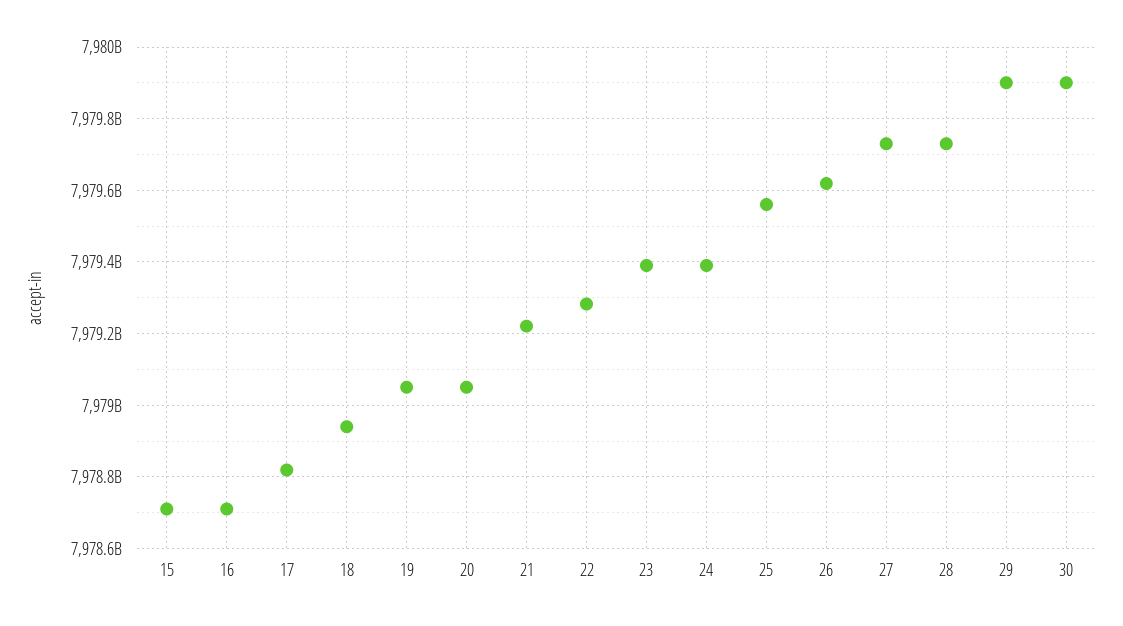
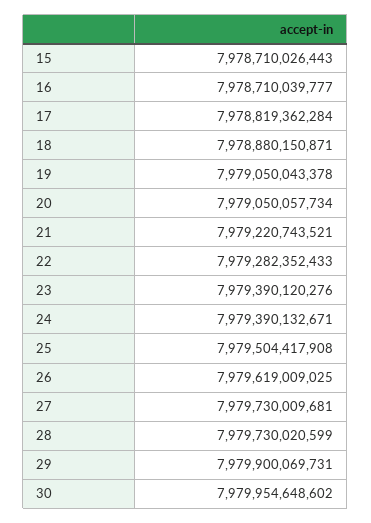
  {
    "15": 7978710026443,
    "16": 7978710039777,
    "17": 7978819362284,
-   "18": 7978940000000,
+   "18": 7978880150871,
    "19": 7979050043378,
    "20": 7979050057734,
    "21": 7979220743521,
    "22": 7979282352433,
    "23": 7979390120276,
    "24": 7979390132671,
-   "25": 7979560000000,
+   "25": 7979504417908,
    "26": 7979619009025,
    "27": 7979730009681,
    "28": 7979730020599,
    "29": 7979900069731,
-   "30": 7979900000000
+   "30": 7979954648602
  }

